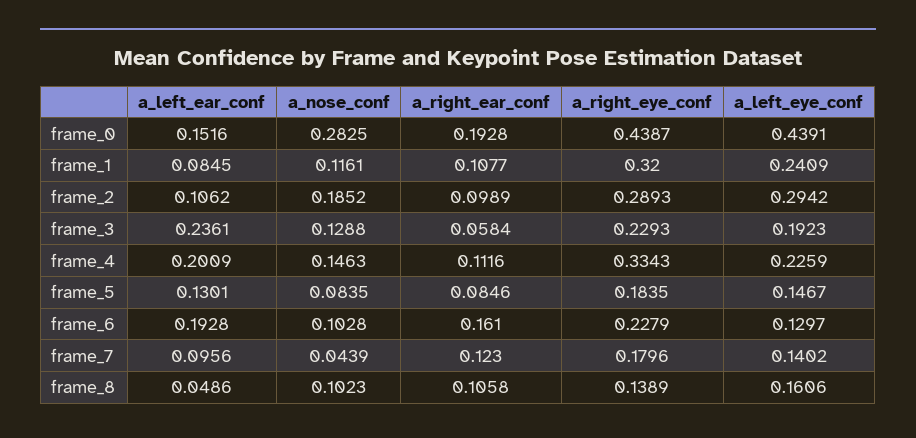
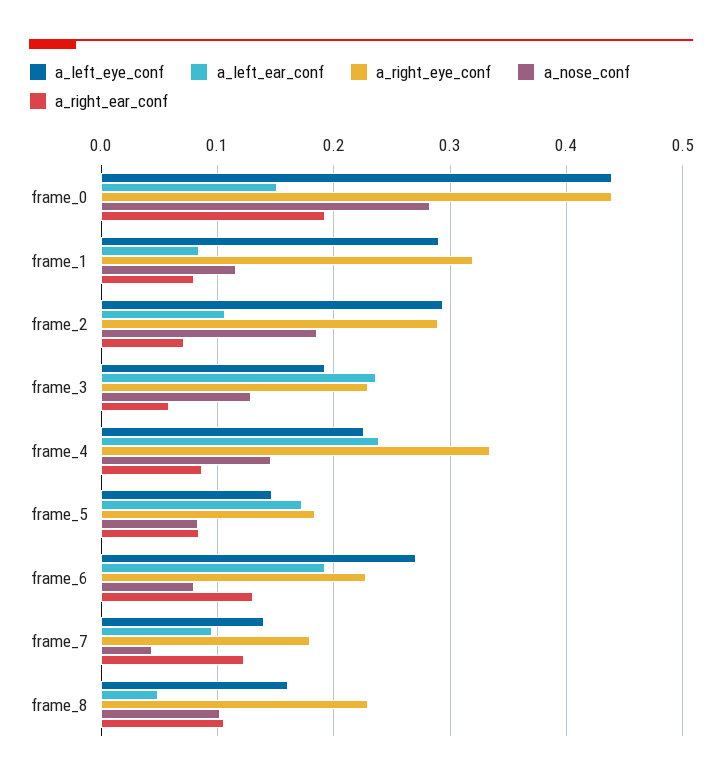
  {
    "a_left_ear_conf": {
      "frame_0": 0.1516,
      "frame_1": 0.0845,
      "frame_2": 0.1062,
      "frame_3": 0.2361,
-     "frame_4": 0.2009,
+     "frame_4": 0.24,
-     "frame_5": 0.1301,
+     "frame_5": 0.17,
      "frame_6": 0.1928,
      "frame_7": 0.0956,
      "frame_8": 0.0486
    },
    "a_nose_conf": {
      "frame_0": 0.2825,
      "frame_1": 0.1161,
      "frame_2": 0.1852,
      "frame_3": 0.1288,
      "frame_4": 0.1463,
      "frame_5": 0.0835,
-     "frame_6": 0.1028,
+     "frame_6": 0.08,
      "frame_7": 0.0439,
      "frame_8": 0.1023
    },
    "a_right_ear_conf": {
      "frame_0": 0.1928,
-     "frame_1": 0.1077,
+     "frame_1": 0.08,
-     "frame_2": 0.0989,
+     "frame_2": 0.07,
      "frame_3": 0.0584,
-     "frame_4": 0.1116,
+     "frame_4": 0.09,
      "frame_5": 0.0846,
-     "frame_6": 0.161,
+     "frame_6": 0.13,
      "frame_7": 0.123,
      "frame_8": 0.1058
    },
    "a_right_eye_conf": {
      "frame_0": 0.4387,
      "frame_1": 0.32,
      "frame_2": 0.2893,
      "frame_3": 0.2293,
      "frame_4": 0.3343,
      "frame_5": 0.1835,
      "frame_6": 0.2279,
      "frame_7": 0.1796,
-     "frame_8": 0.1389
+     "frame_8": 0.23
    },
    "a_left_eye_conf": {
      "frame_0": 0.4391,
-     "frame_1": 0.2409,
+     "frame_1": 0.29,
      "frame_2": 0.2942,
      "frame_3": 0.1923,
      "frame_4": 0.2259,
      "frame_5": 0.1467,
-     "frame_6": 0.1297,
+     "frame_6": 0.27,
      "frame_7": 0.1402,
      "frame_8": 0.1606
    }
  }

